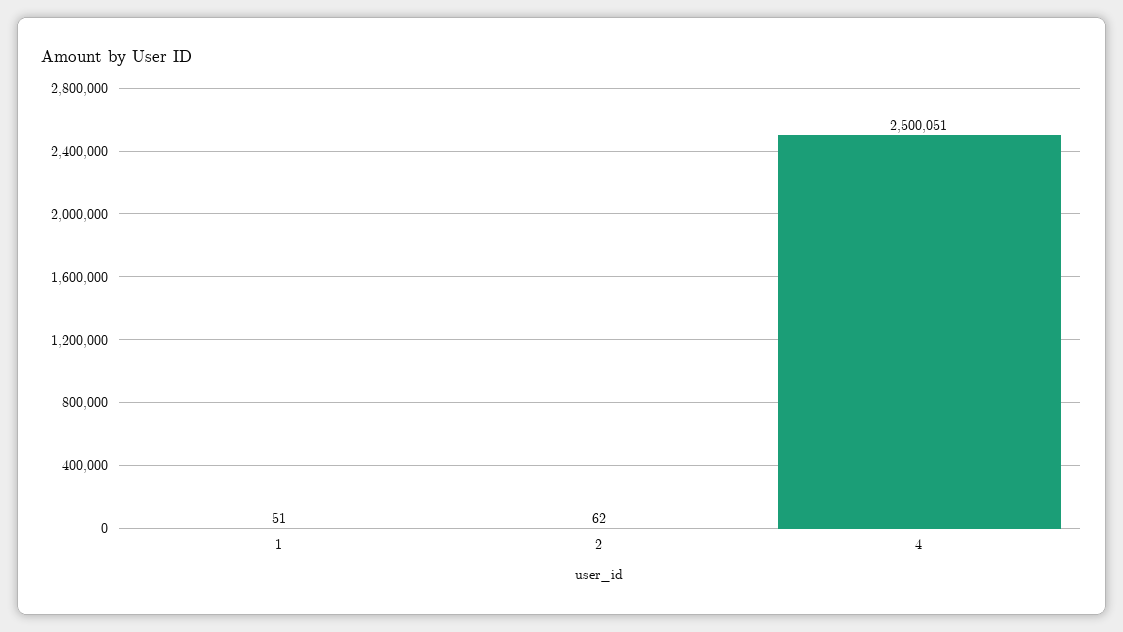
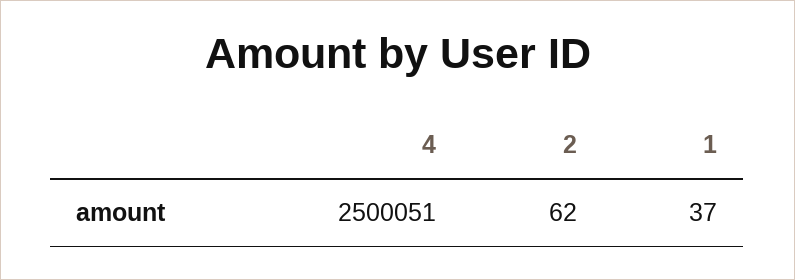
  {
-   "1": 51,
+   "1": 37,
    "2": 62,
    "4": 2500051
  }

